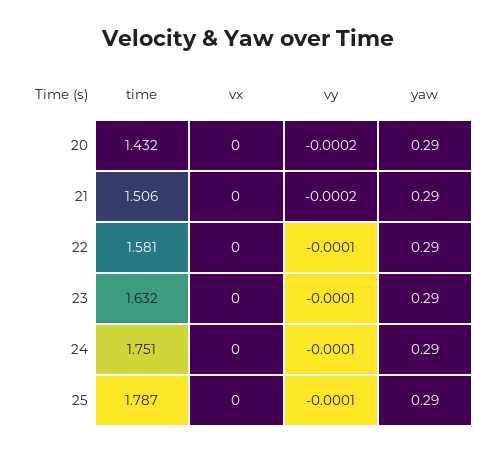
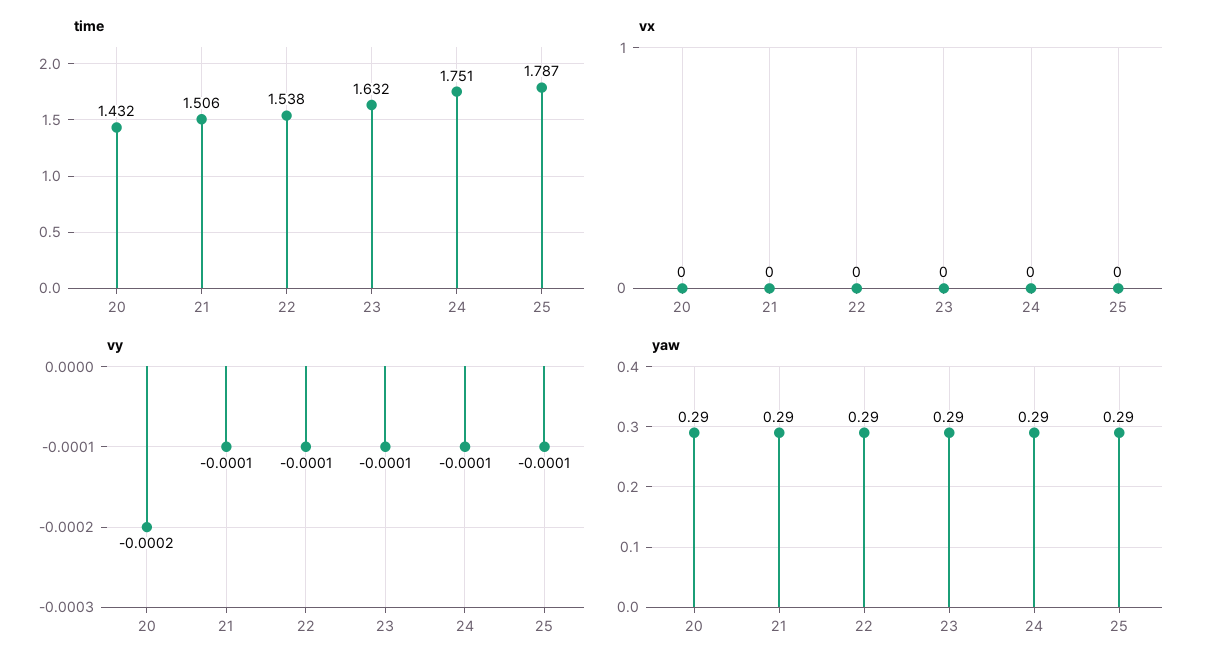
  {
    "time": {
      "20": 1.432,
      "21": 1.506,
-     "22": 1.581,
+     "22": 1.538,
      "23": 1.632,
      "24": 1.751,
      "25": 1.787
    },
    "vx": {
      "20": 0,
      "21": 0,
      "22": 0,
      "23": 0,
      "24": 0,
      "25": 0
    },
    "vy": {
      "20": -0.0002,
-     "21": -0.0002,
+     "21": -0.0001,
      "22": -0.0001,
      "23": -0.0001,
      "24": -0.0001,
      "25": -0.0001
    },
    "yaw": {
      "20": 0.29,
      "21": 0.29,
      "22": 0.29,
      "23": 0.29,
      "24": 0.29,
      "25": 0.29
    }
  }

